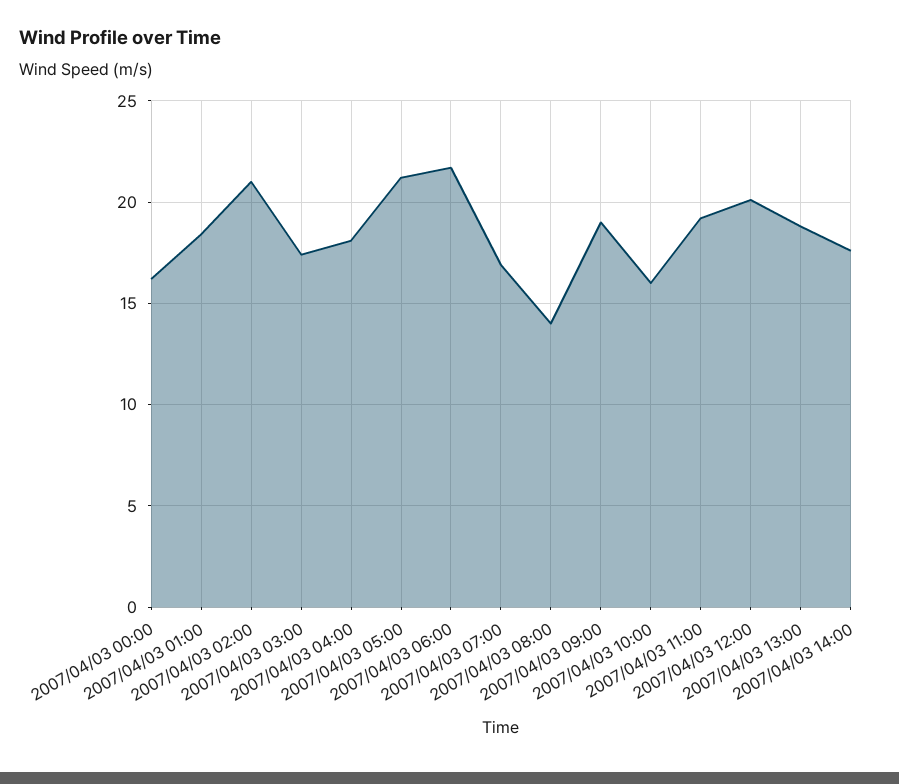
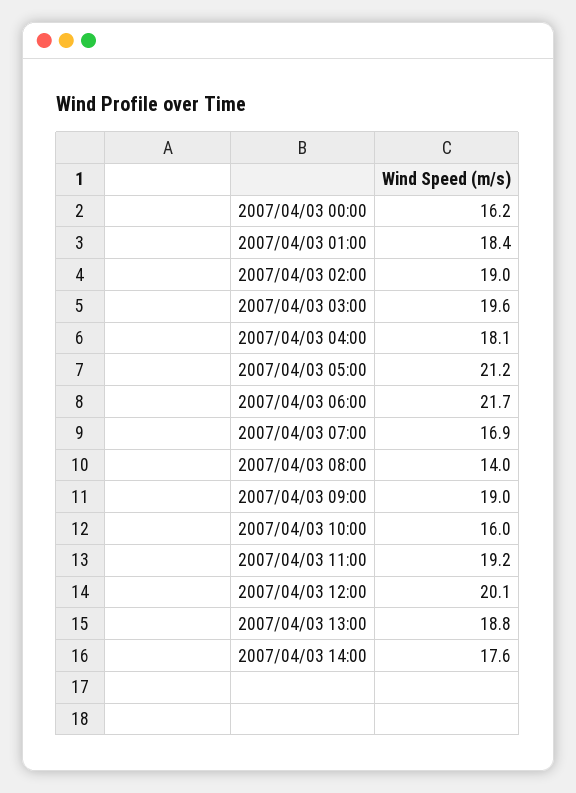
  {
    "2007/04/03 00:00": 16.2,
    "2007/04/03 01:00": 18.4,
-   "2007/04/03 02:00": 21,
+   "2007/04/03 02:00": 19,
-   "2007/04/03 03:00": 17.5,
+   "2007/04/03 03:00": 19.6,
    "2007/04/03 04:00": 18.1,
    "2007/04/03 05:00": 21.2,
    "2007/04/03 06:00": 21.7,
    "2007/04/03 07:00": 16.9,
    "2007/04/03 08:00": 14,
    "2007/04/03 09:00": 19,
    "2007/04/03 10:00": 16,
    "2007/04/03 11:00": 19.2,
    "2007/04/03 12:00": 20.1,
    "2007/04/03 13:00": 18.8,
    "2007/04/03 14:00": 17.6
  }

